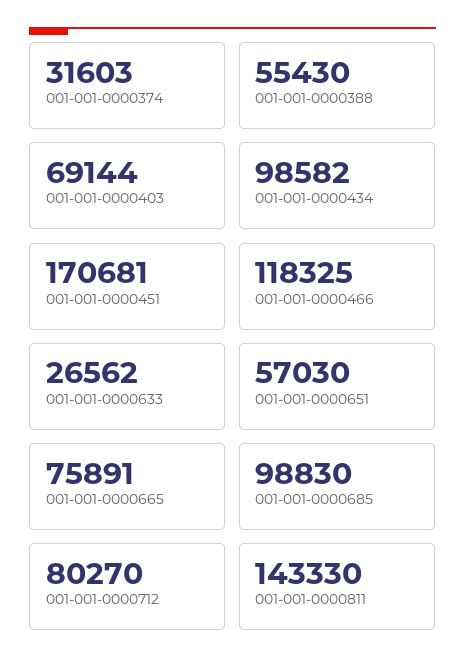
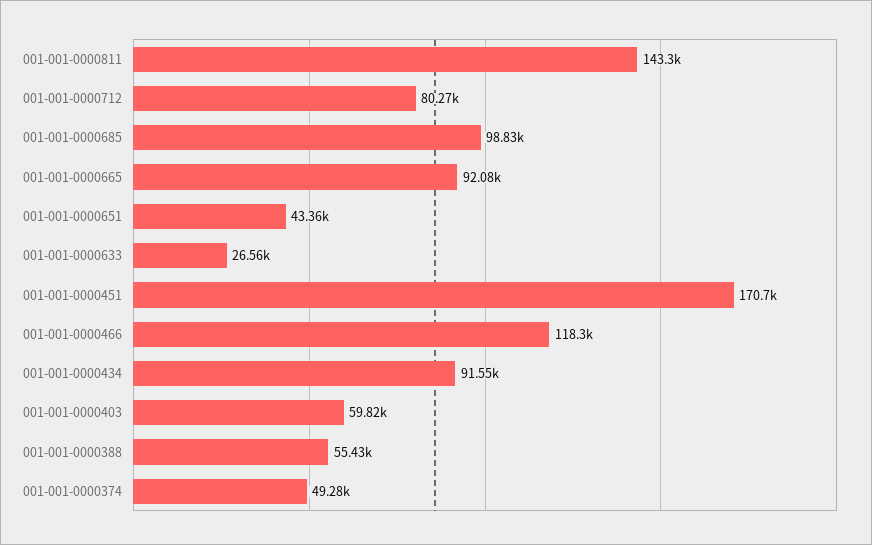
  {
-   "001-001-0000374": 31603,
+   "001-001-0000374": 49280,
    "001-001-0000388": 55430,
-   "001-001-0000403": 69144,
+   "001-001-0000403": 59820,
-   "001-001-0000434": 98582,
+   "001-001-0000434": 91550,
    "001-001-0000451": 170681,
    "001-001-0000466": 118325,
    "001-001-0000633": 26562,
-   "001-001-0000651": 57030,
+   "001-001-0000651": 43360,
-   "001-001-0000665": 75891,
+   "001-001-0000665": 92080,
    "001-001-0000685": 98830,
    "001-001-0000712": 80270,
    "001-001-0000811": 143330
  }

